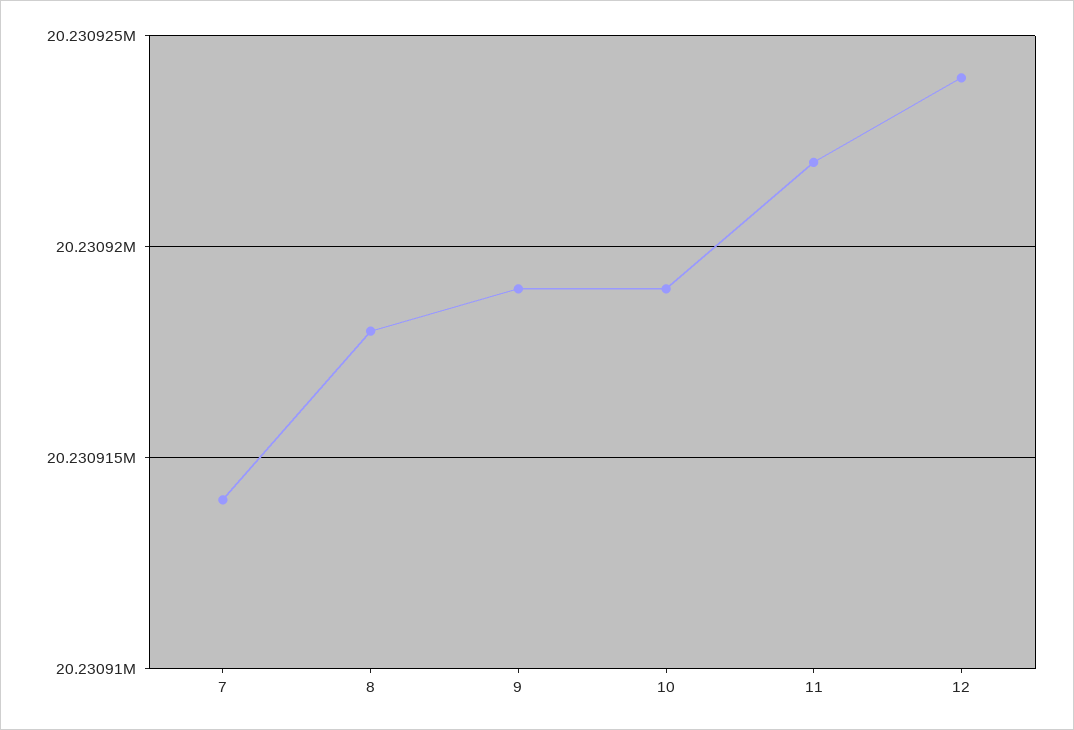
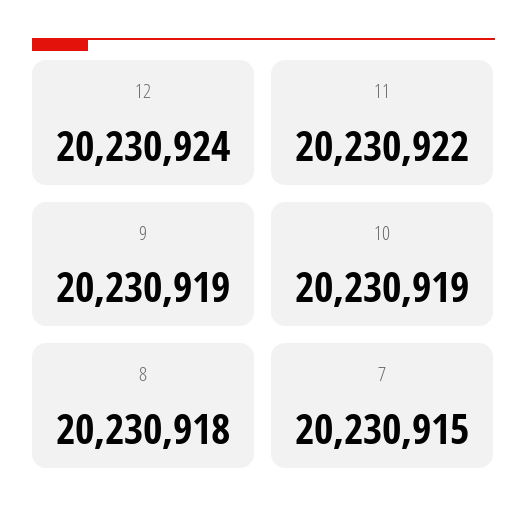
  {
-   "7": 20230914,
+   "7": 20230915,
    "8": 20230918,
    "9": 20230919,
    "10": 20230919,
    "11": 20230922,
    "12": 20230924
  }

